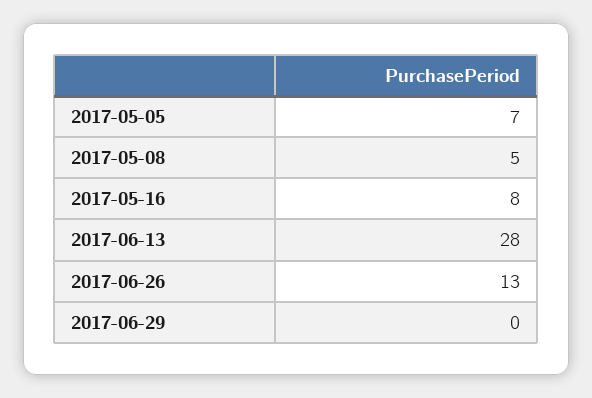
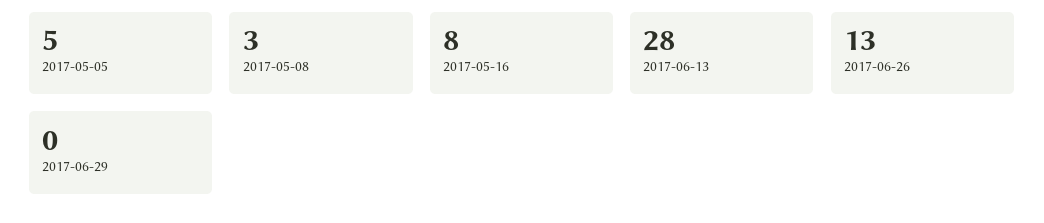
  {
-   "2017-05-05": 7,
+   "2017-05-05": 5,
-   "2017-05-08": 5,
+   "2017-05-08": 3,
    "2017-05-16": 8,
    "2017-06-13": 28,
    "2017-06-26": 13,
    "2017-06-29": 0
  }

